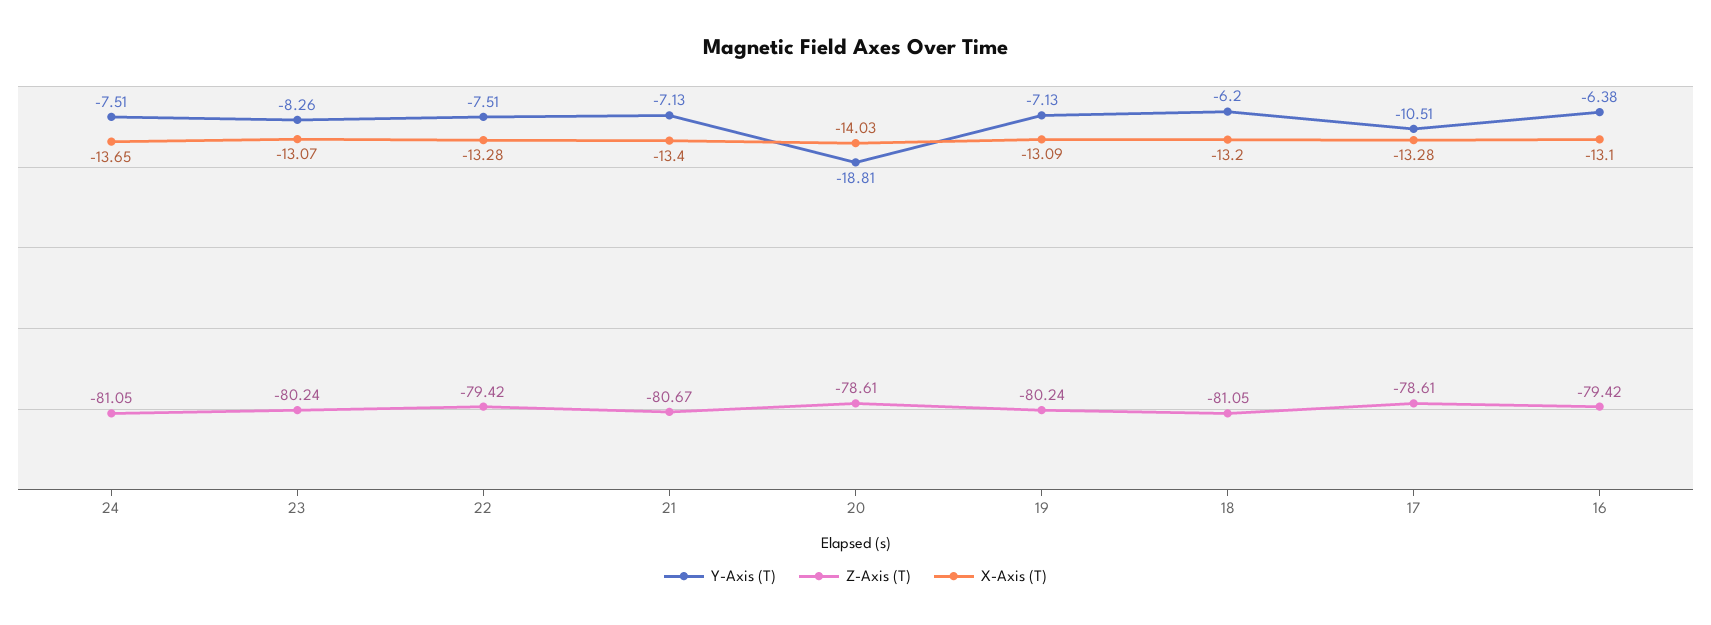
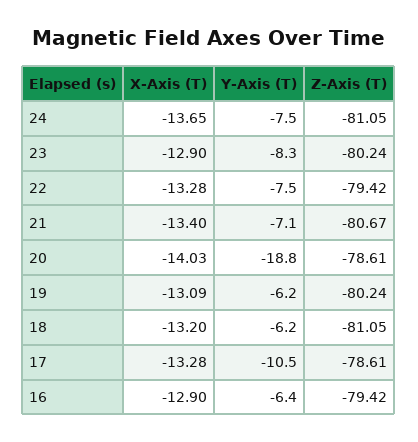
  {
    "Y-Axis (T)": {
      "24": -7.51,
      "23": -8.26,
      "22": -7.51,
      "21": -7.13,
      "20": -18.81,
-     "19": -7.13,
+     "19": -6.2,
      "18": -6.2,
      "17": -10.51,
      "16": -6.38
    },
    "Z-Axis (T)": {
      "24": -81.05,
      "23": -80.24,
      "22": -79.42,
      "21": -80.67,
      "20": -78.61,
      "19": -80.24,
      "18": -81.05,
      "17": -78.61,
      "16": -79.42
    },
    "X-Axis (T)": {
      "24": -13.65,
-     "23": -13.07,
+     "23": -12.9,
      "22": -13.28,
      "21": -13.4,
      "20": -14.03,
      "19": -13.09,
      "18": -13.2,
      "17": -13.28,
-     "16": -13.1
+     "16": -12.9
    }
  }

